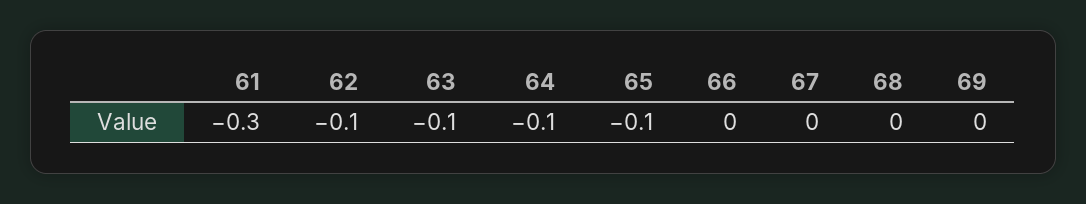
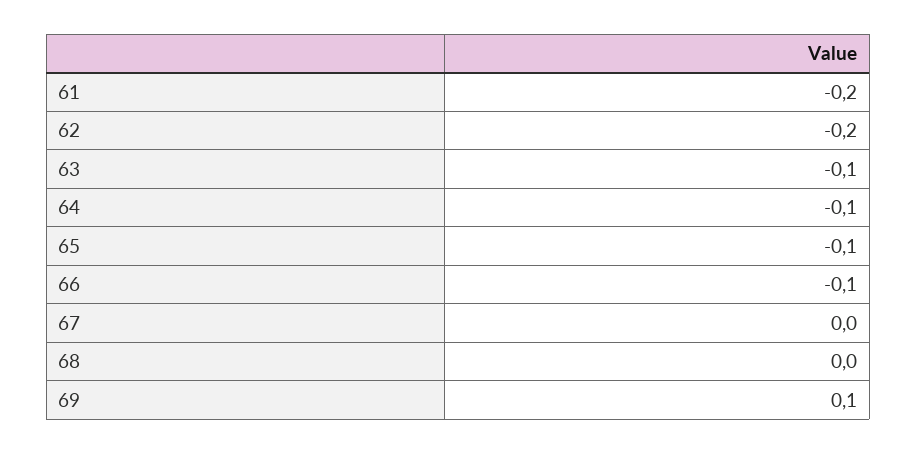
  {
-   "61": -0.3,
+   "61": -0.2,
-   "62": -0.1,
+   "62": -0.2,
    "63": -0.1,
    "64": -0.1,
    "65": -0.1,
-   "66": 0,
+   "66": -0.1,
    "67": 0,
    "68": 0,
-   "69": 0
+   "69": 0.1
  }

